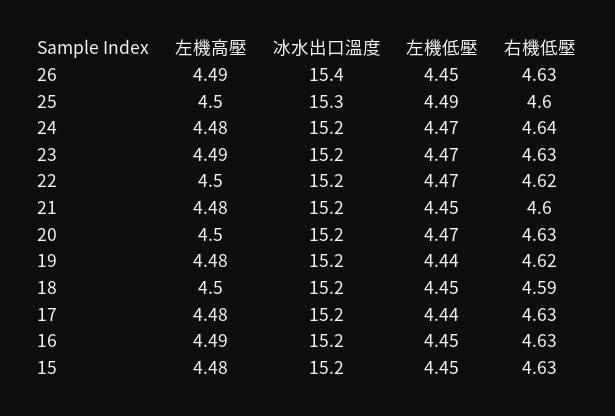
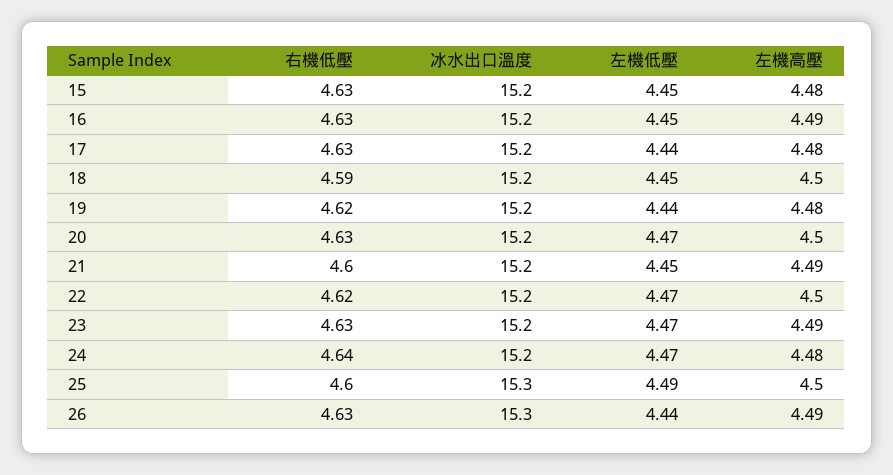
  {
    "左機高壓": {
      "26": 4.49,
      "25": 4.5,
      "24": 4.48,
      "23": 4.49,
      "22": 4.5,
-     "21": 4.48,
+     "21": 4.49,
      "20": 4.5,
      "19": 4.48,
      "18": 4.5,
      "17": 4.48,
      "16": 4.49,
      "15": 4.48
    },
    "冰水出口溫度": {
-     "26": 15.4,
+     "26": 15.3,
      "25": 15.3,
      "24": 15.2,
      "23": 15.2,
      "22": 15.2,
      "21": 15.2,
      "20": 15.2,
      "19": 15.2,
      "18": 15.2,
      "17": 15.2,
      "16": 15.2,
      "15": 15.2
    },
    "左機低壓": {
-     "26": 4.45,
+     "26": 4.44,
      "25": 4.49,
      "24": 4.47,
      "23": 4.47,
      "22": 4.47,
      "21": 4.45,
      "20": 4.47,
      "19": 4.44,
      "18": 4.45,
      "17": 4.44,
      "16": 4.45,
      "15": 4.45
    },
    "右機低壓": {
      "26": 4.63,
      "25": 4.6,
      "24": 4.64,
      "23": 4.63,
      "22": 4.62,
      "21": 4.6,
      "20": 4.63,
      "19": 4.62,
      "18": 4.59,
      "17": 4.63,
      "16": 4.63,
      "15": 4.63
    }
  }

